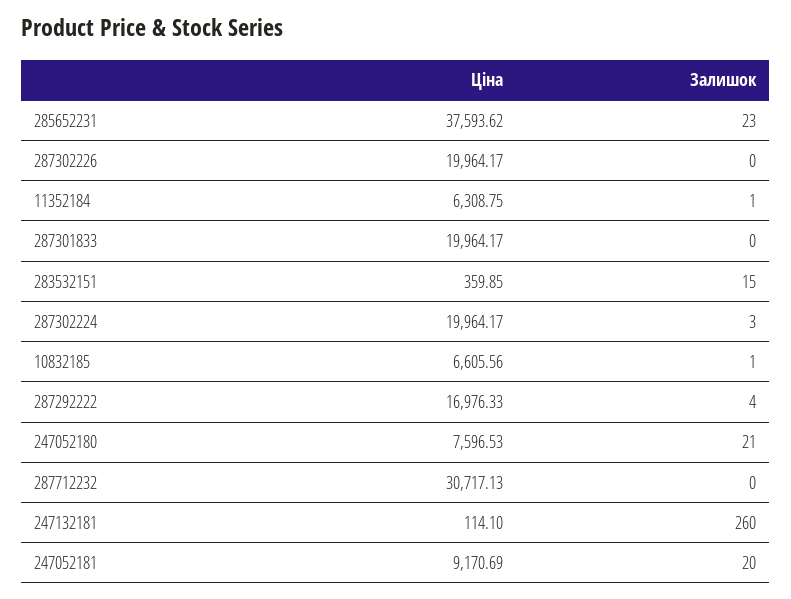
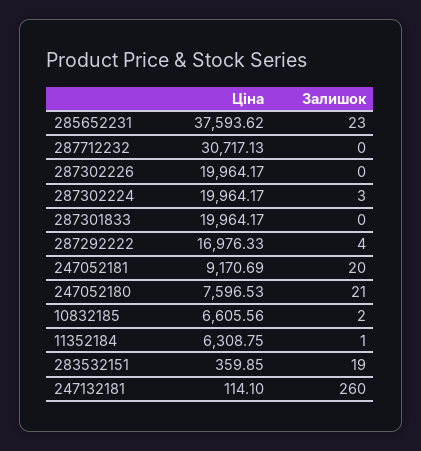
  {
    "Ціна": {
      "285652231": 37593.62,
      "287302226": 19964.17,
      "11352184": 6308.75,
      "287301833": 19964.17,
      "283532151": 359.85,
      "287302224": 19964.17,
      "10832185": 6605.56,
      "287292222": 16976.33,
      "247052180": 7596.53,
      "287712232": 30717.13,
      "247132181": 114.1,
      "247052181": 9170.69
    },
    "Залишок": {
      "285652231": 23,
      "287302226": 0,
      "11352184": 1,
      "287301833": 0,
-     "283532151": 15,
+     "283532151": 19,
      "287302224": 3,
-     "10832185": 1,
+     "10832185": 2,
      "287292222": 4,
      "247052180": 21,
      "287712232": 0,
      "247132181": 260,
      "247052181": 20
    }
  }

